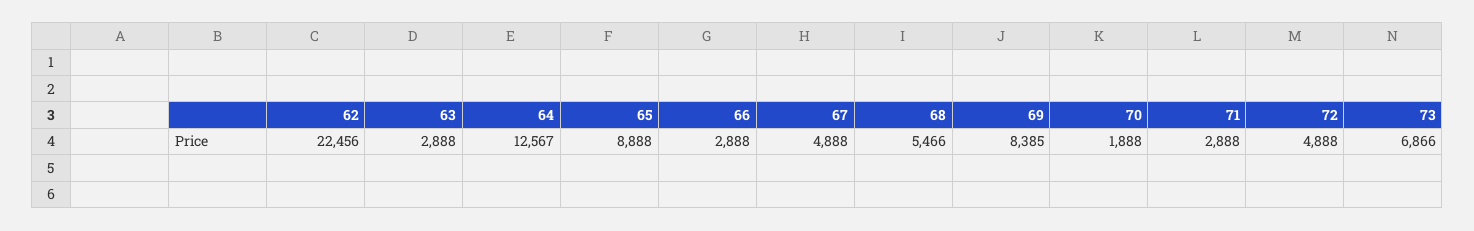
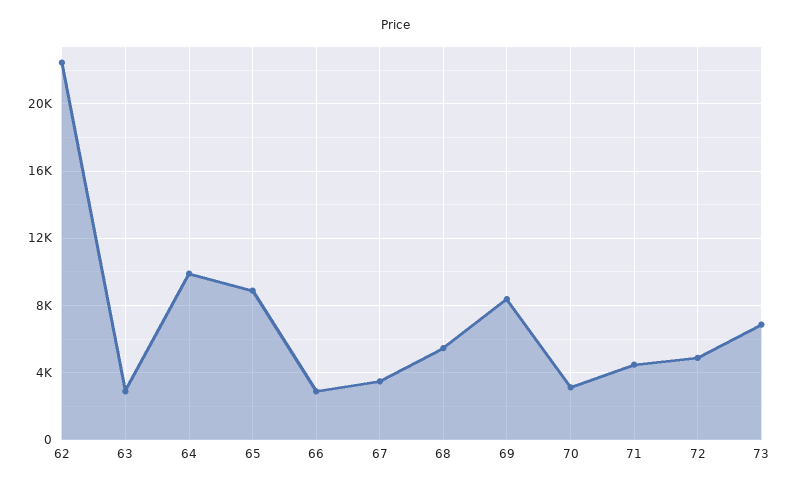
  {
    "62": 22456,
    "63": 2888,
-   "64": 12567,
+   "64": 10000,
    "65": 8888,
    "66": 2888,
-   "67": 4888,
+   "67": 3500,
    "68": 5466,
    "69": 8385,
-   "70": 1888,
+   "70": 3000,
-   "71": 2888,
+   "71": 4500,
    "72": 4888,
    "73": 6866
  }

